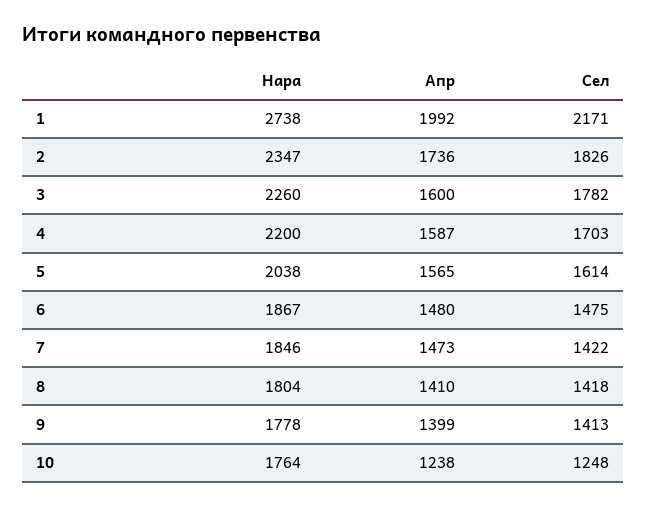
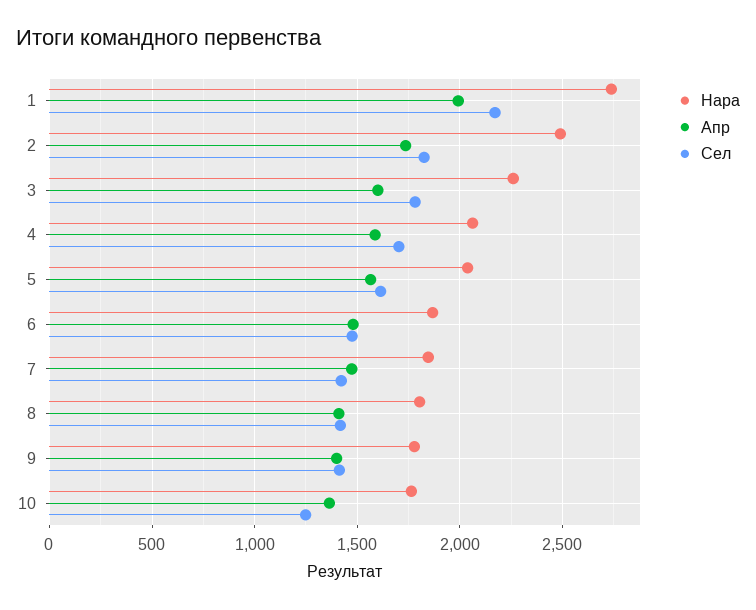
  {
    "Нара": {
      "1": 2738,
-     "2": 2347,
+     "2": 2500,
      "3": 2260,
-     "4": 2200,
+     "4": 2050,
      "5": 2038,
      "6": 1867,
      "7": 1846,
      "8": 1804,
      "9": 1778,
      "10": 1764
    },
    "Апр": {
      "1": 1992,
      "2": 1736,
      "3": 1600,
      "4": 1587,
      "5": 1565,
      "6": 1480,
      "7": 1473,
      "8": 1410,
      "9": 1399,
-     "10": 1238
+     "10": 1350
    },
    "Сел": {
      "1": 2171,
      "2": 1826,
      "3": 1782,
      "4": 1703,
      "5": 1614,
      "6": 1475,
      "7": 1422,
      "8": 1418,
      "9": 1413,
      "10": 1248
    }
  }

